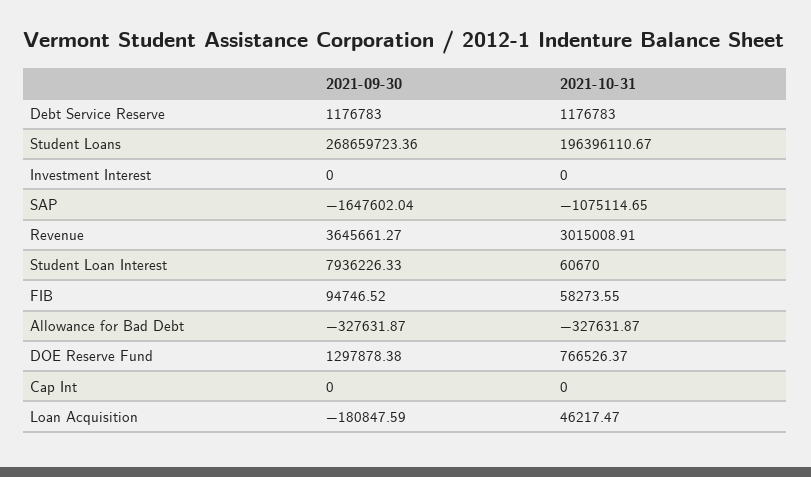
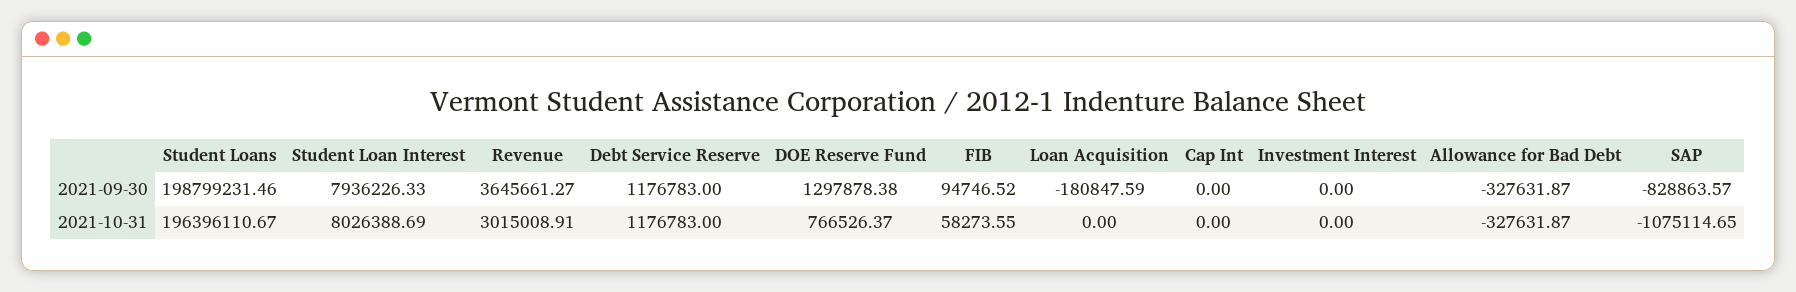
  {
    "2021-09-30": {
      "Debt Service Reserve": 1176783,
-     "Student Loans": 268659723.36,
+     "Student Loans": 198799231.46,
      "Investment Interest": 0,
-     "SAP": -1647602.04,
+     "SAP": -828863.57,
      "Revenue": 3645661.27,
      "Student Loan Interest": 7936226.33,
      "FIB": 94746.52,
      "Allowance for Bad Debt": -327631.87,
      "DOE Reserve Fund": 1297878.38,
      "Cap Int": 0,
      "Loan Acquisition": -180847.59
    },
    "2021-10-31": {
      "Debt Service Reserve": 1176783,
      "Student Loans": 196396110.67,
      "Investment Interest": 0,
      "SAP": -1075114.65,
      "Revenue": 3015008.91,
-     "Student Loan Interest": 60670,
+     "Student Loan Interest": 8026388.69,
      "FIB": 58273.55,
      "Allowance for Bad Debt": -327631.87,
      "DOE Reserve Fund": 766526.37,
      "Cap Int": 0,
-     "Loan Acquisition": 46217.47
+     "Loan Acquisition": 0
    }
  }

